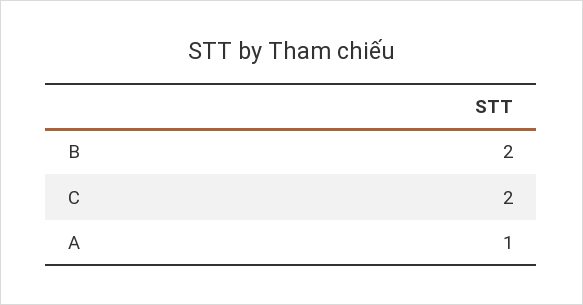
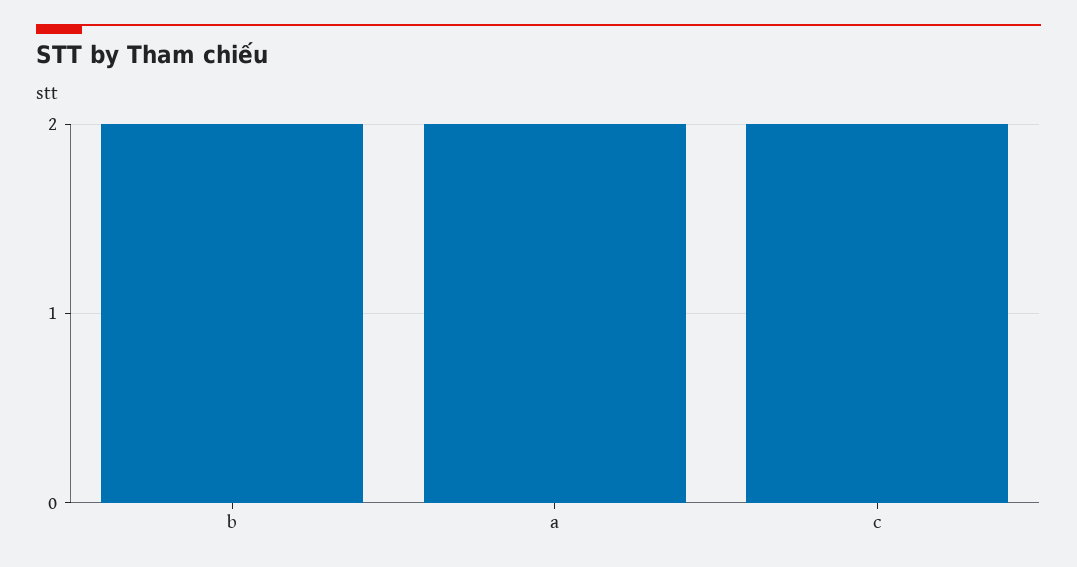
  {
    "B": 2,
    "C": 2,
-   "A": 1
+   "A": 2
  }

